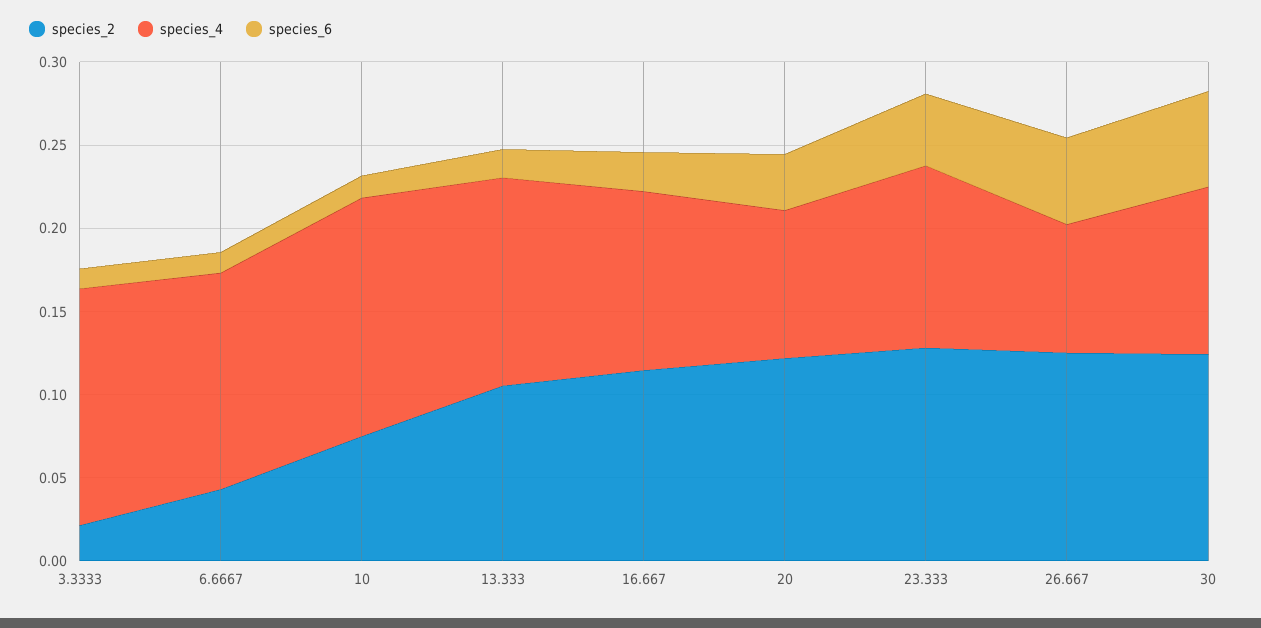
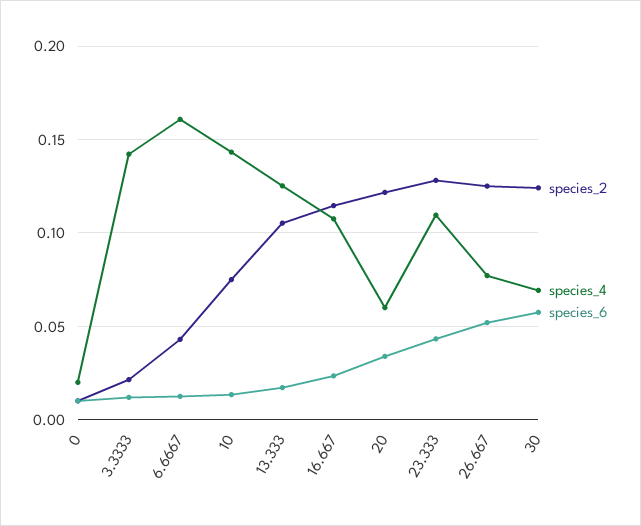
  {
    "species_2": {
      "3.3333": 0.02,
      "6.6667": 0.045,
      "10": 0.075,
      "13.333": 0.105,
      "16.667": 0.115,
      "20": 0.12,
      "23.333": 0.13,
      "26.667": 0.125,
-     "30": 0.125
+     "30": 0.125,
+     "0": 0.01
    },
    "species_4": {
      "3.3333": 0.14,
-     "6.6667": 0.13,
+     "6.6667": 0.16,
      "10": 0.145,
      "13.333": 0.125,
      "16.667": 0.11,
-     "20": 0.09,
+     "20": 0.06,
      "23.333": 0.11,
      "26.667": 0.075,
-     "30": 0.1
+     "30": 0.07,
+     "0": 0.02
    },
    "species_6": {
      "3.3333": 0.01,
      "6.6667": 0.015,
      "10": 0.015,
      "13.333": 0.015,
      "16.667": 0.025,
      "20": 0.035,
      "23.333": 0.045,
      "26.667": 0.05,
-     "30": 0.06
+     "30": 0.06,
+     "0": 0.01
    }
  }

